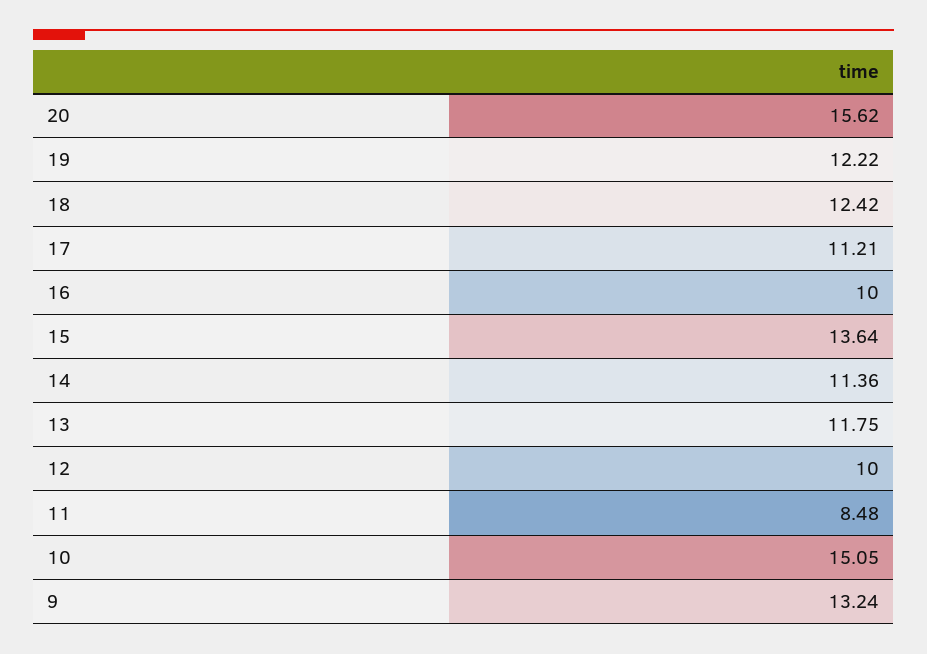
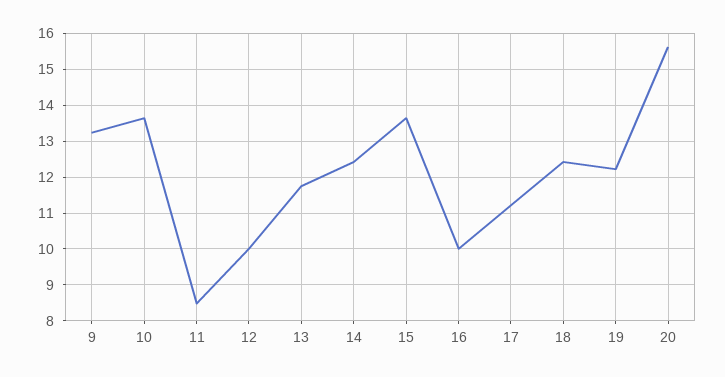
  {
    "20": 15.62,
    "19": 12.22,
    "18": 12.42,
    "17": 11.21,
    "16": 10,
    "15": 13.64,
-   "14": 11.36,
+   "14": 12.4,
    "13": 11.75,
    "12": 10,
    "11": 8.48,
-   "10": 15.05,
+   "10": 13.6,
    "9": 13.24
  }

